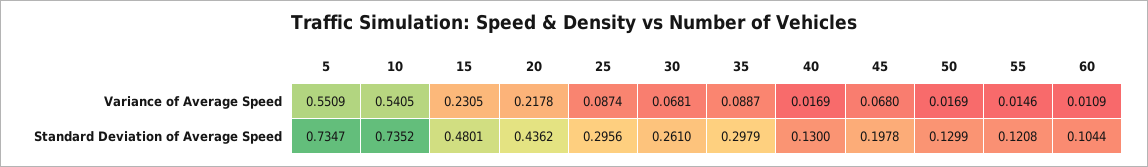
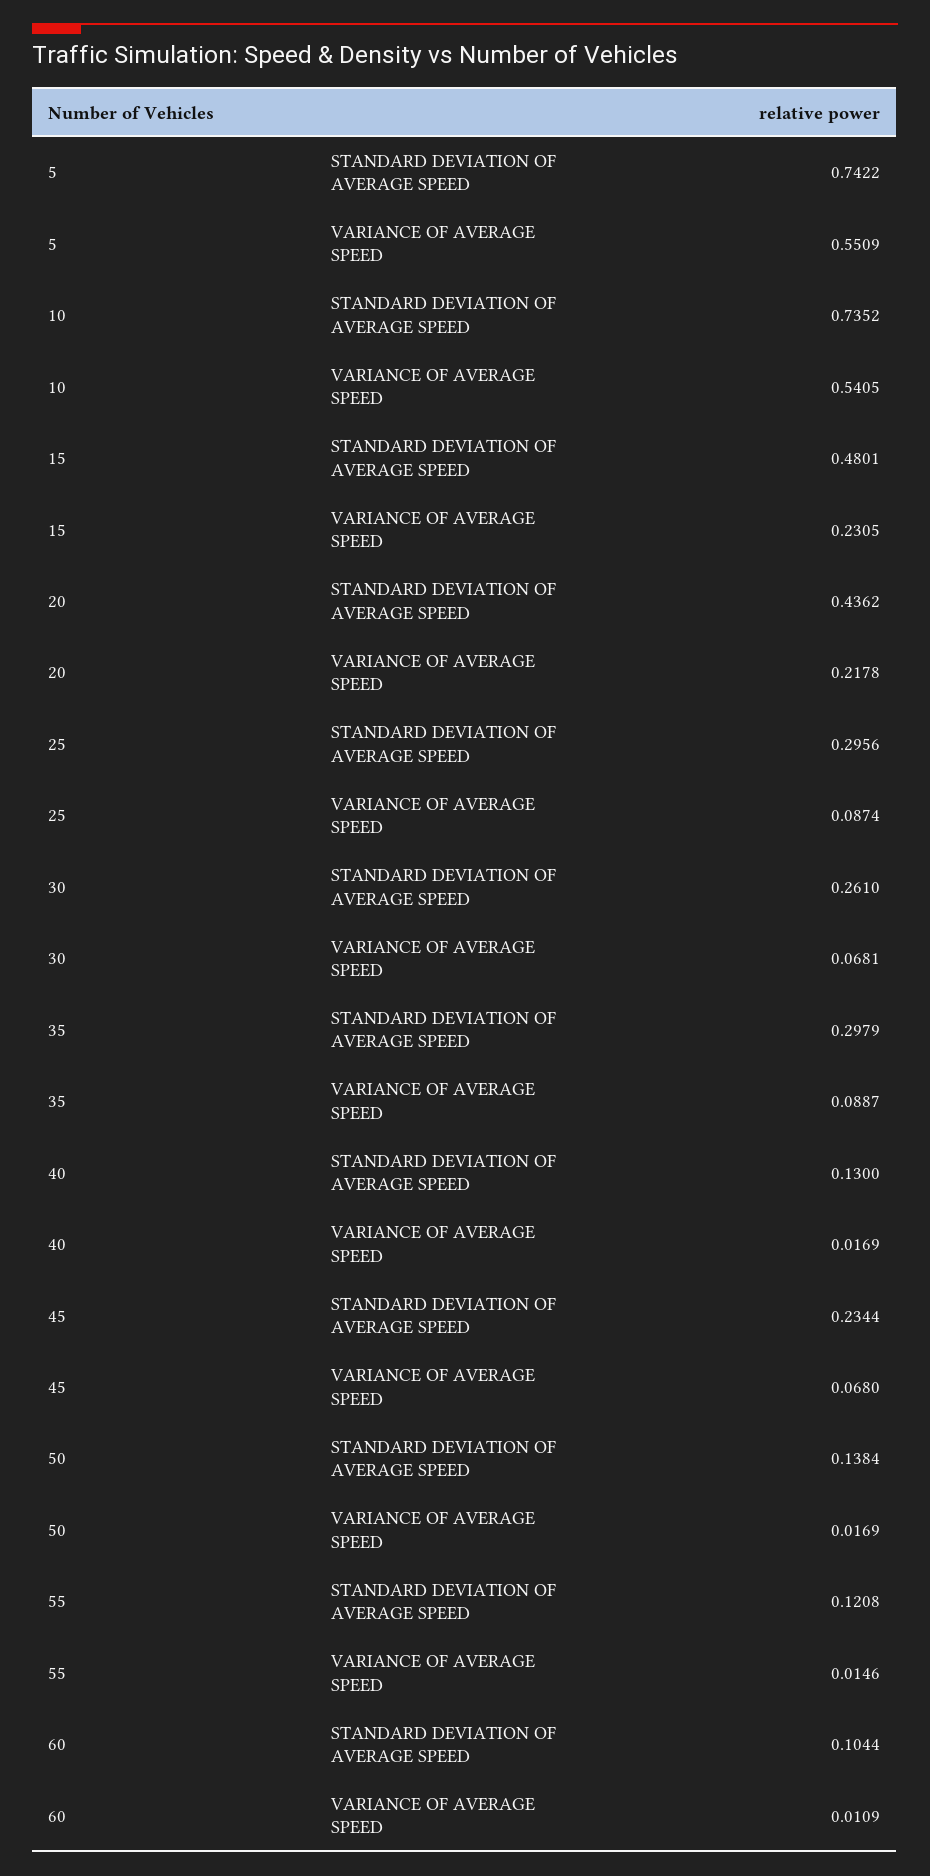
  {
    "5": {
      "Variance of Average Speed": 0.5509,
-     "Standard Deviation of Average Speed": 0.7347
+     "Standard Deviation of Average Speed": 0.7422
    },
    "10": {
      "Variance of Average Speed": 0.5405,
      "Standard Deviation of Average Speed": 0.7352
    },
    "15": {
      "Variance of Average Speed": 0.2305,
      "Standard Deviation of Average Speed": 0.4801
    },
    "20": {
      "Variance of Average Speed": 0.2178,
      "Standard Deviation of Average Speed": 0.4362
    },
    "25": {
      "Variance of Average Speed": 0.0874,
      "Standard Deviation of Average Speed": 0.2956
    },
    "30": {
      "Variance of Average Speed": 0.0681,
      "Standard Deviation of Average Speed": 0.261
    },
    "35": {
      "Variance of Average Speed": 0.0887,
      "Standard Deviation of Average Speed": 0.2979
    },
    "40": {
      "Variance of Average Speed": 0.0169,
      "Standard Deviation of Average Speed": 0.13
    },
    "45": {
      "Variance of Average Speed": 0.068,
-     "Standard Deviation of Average Speed": 0.1978
+     "Standard Deviation of Average Speed": 0.2344
    },
    "50": {
      "Variance of Average Speed": 0.0169,
-     "Standard Deviation of Average Speed": 0.1299
+     "Standard Deviation of Average Speed": 0.1384
    },
    "55": {
      "Variance of Average Speed": 0.0146,
      "Standard Deviation of Average Speed": 0.1208
    },
    "60": {
      "Variance of Average Speed": 0.0109,
      "Standard Deviation of Average Speed": 0.1044
    }
  }

